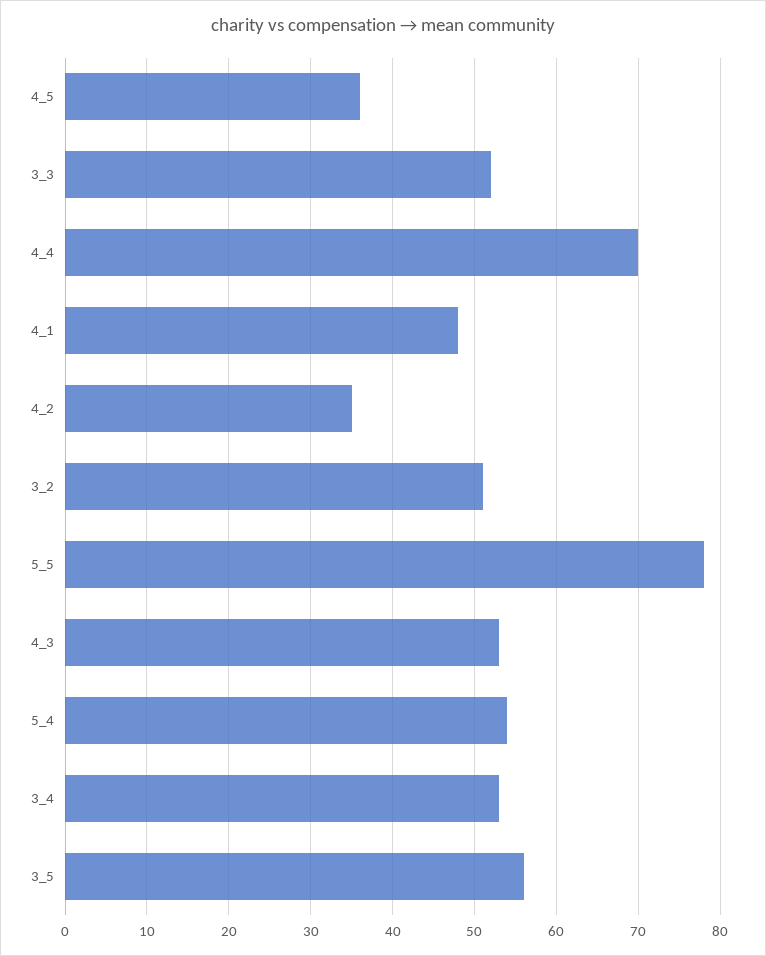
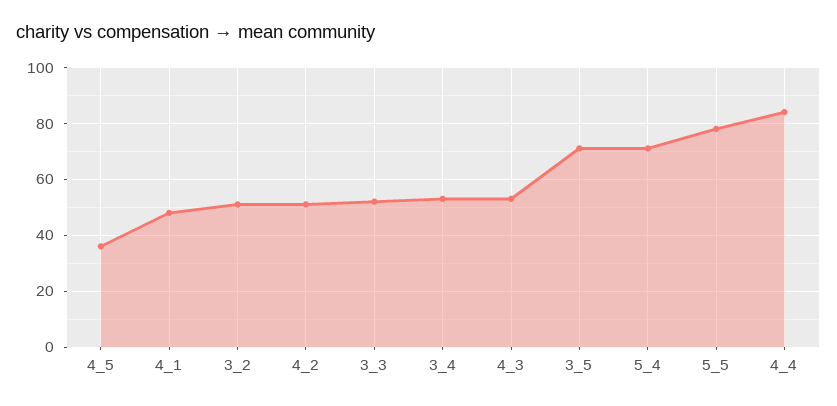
  {
    "4_5": 36,
    "3_3": 52,
-   "4_4": 70,
+   "4_4": 85,
    "4_1": 48,
-   "4_2": 35,
+   "4_2": 50,
    "3_2": 51,
    "5_5": 78,
    "4_3": 53,
-   "5_4": 54,
+   "5_4": 70,
    "3_4": 53,
-   "3_5": 56
+   "3_5": 70
  }

